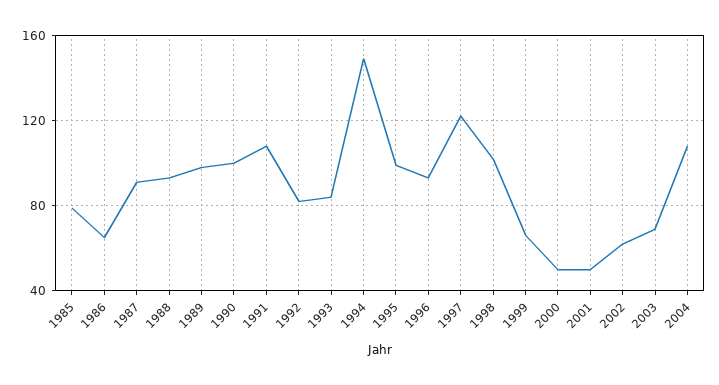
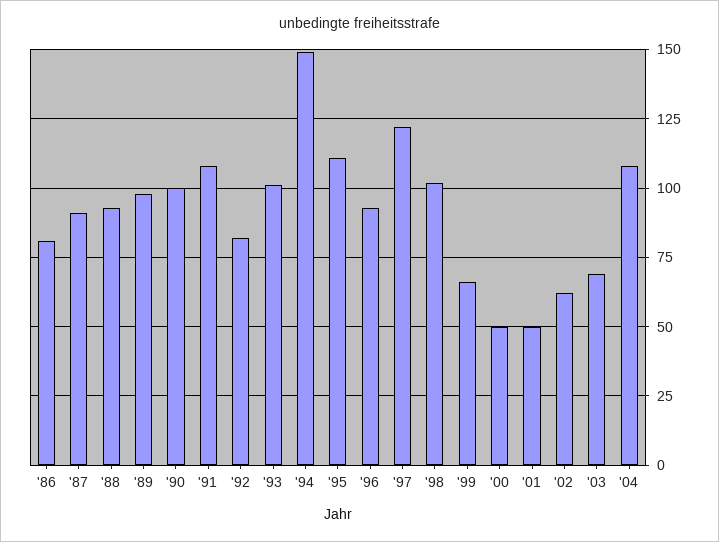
  {
-   "1985": 80,
-   "1986": 65,
+   "1986": 80,
    "1987": 90,
    "1988": 95,
    "1989": 100,
    "1990": 100,
    "1991": 110,
    "1992": 80,
-   "1993": 85,
+   "1993": 100,
    "1994": 150,
-   "1995": 100,
+   "1995": 110,
    "1996": 95,
    "1997": 120,
    "1998": 100,
    "1999": 65,
    "2000": 50,
    "2001": 50,
    "2002": 60,
    "2003": 70,
    "2004": 110
  }

